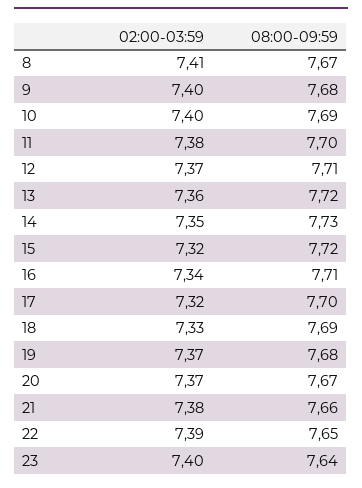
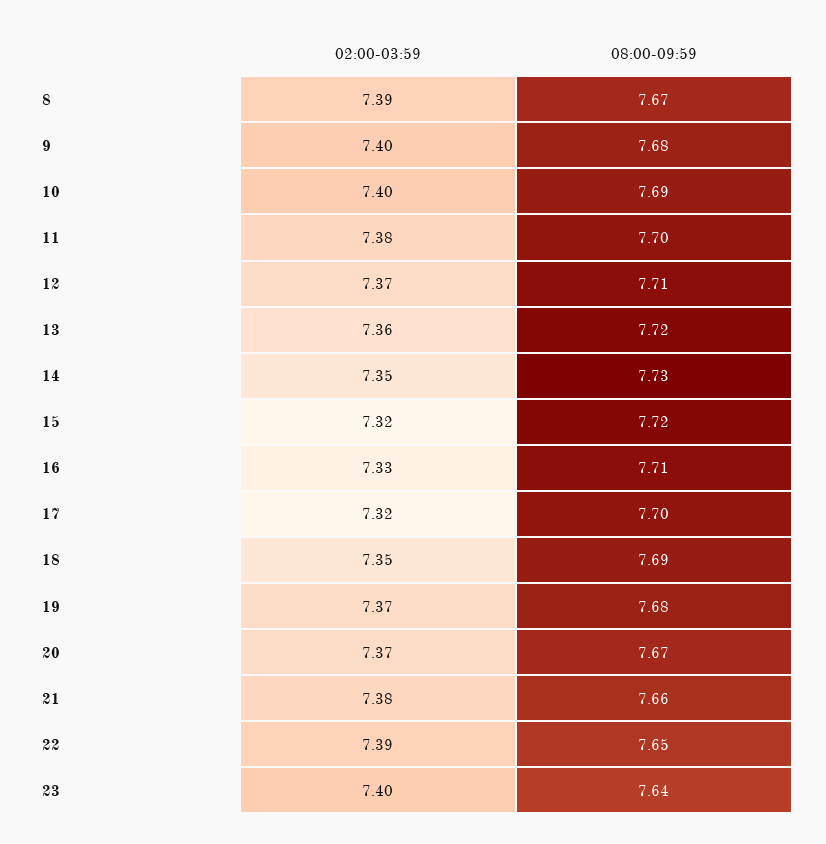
  {
    "02:00-03:59": {
-     "8": 7.41,
+     "8": 7.39,
      "9": 7.4,
      "10": 7.4,
      "11": 7.38,
      "12": 7.37,
      "13": 7.36,
      "14": 7.35,
      "15": 7.32,
-     "16": 7.34,
+     "16": 7.33,
      "17": 7.32,
-     "18": 7.33,
+     "18": 7.35,
      "19": 7.37,
      "20": 7.37,
      "21": 7.38,
      "22": 7.39,
      "23": 7.4
    },
    "08:00-09:59": {
      "8": 7.67,
      "9": 7.68,
      "10": 7.69,
      "11": 7.7,
      "12": 7.71,
      "13": 7.72,
      "14": 7.73,
      "15": 7.72,
      "16": 7.71,
      "17": 7.7,
      "18": 7.69,
      "19": 7.68,
      "20": 7.67,
      "21": 7.66,
      "22": 7.65,
      "23": 7.64
    }
  }

